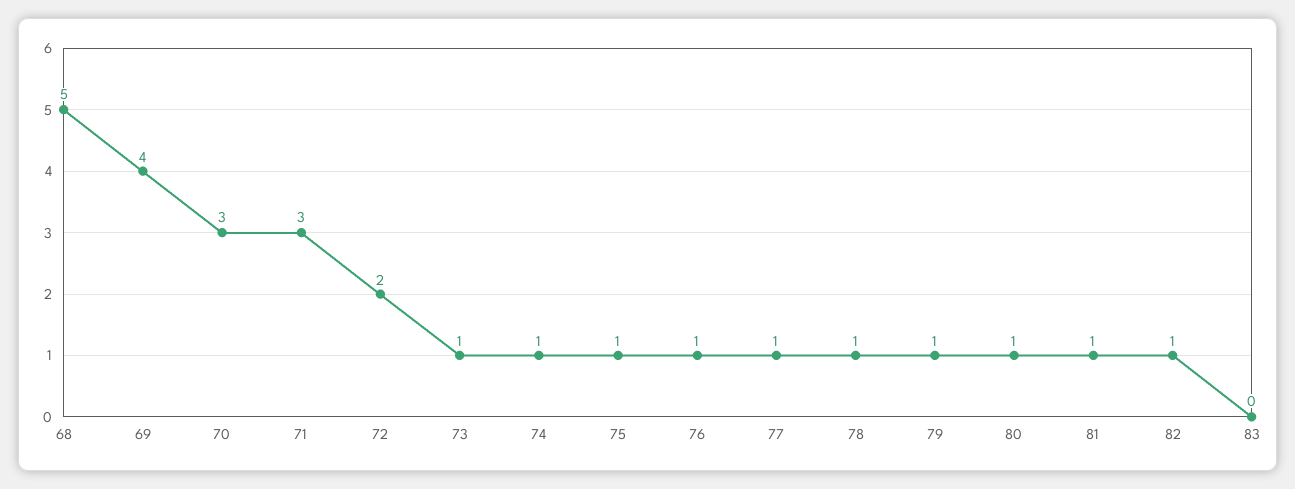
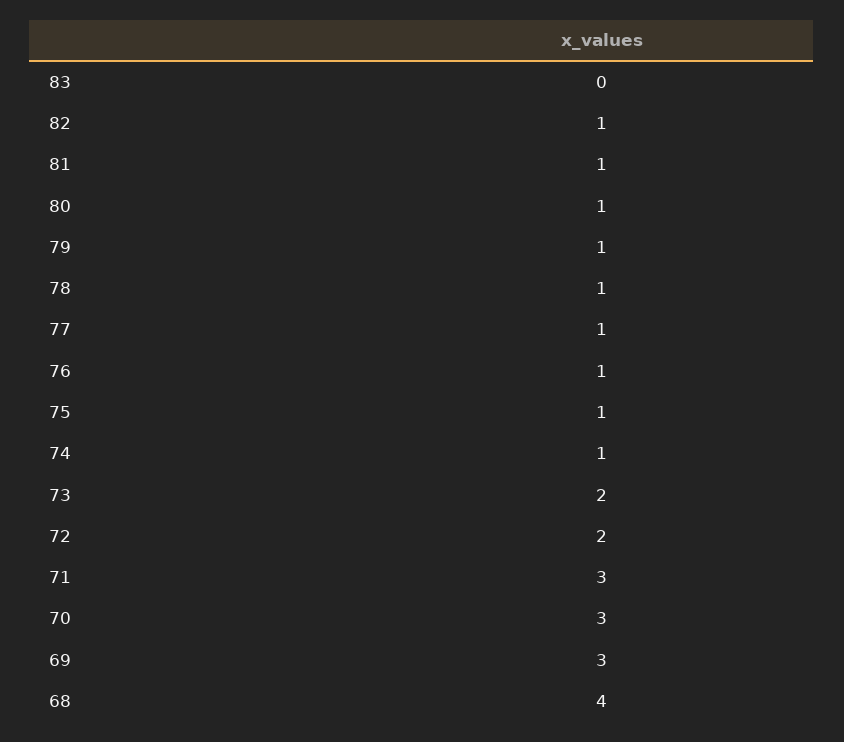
  {
-   "68": 5,
+   "68": 4,
-   "69": 4,
+   "69": 3,
    "70": 3,
    "71": 3,
    "72": 2,
-   "73": 1,
+   "73": 2,
    "74": 1,
    "75": 1,
    "76": 1,
    "77": 1,
    "78": 1,
    "79": 1,
    "80": 1,
    "81": 1,
    "82": 1,
    "83": 0
  }

